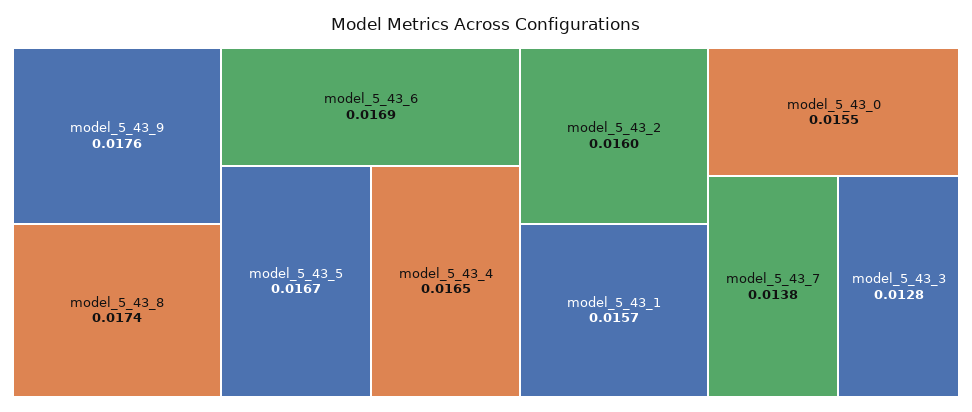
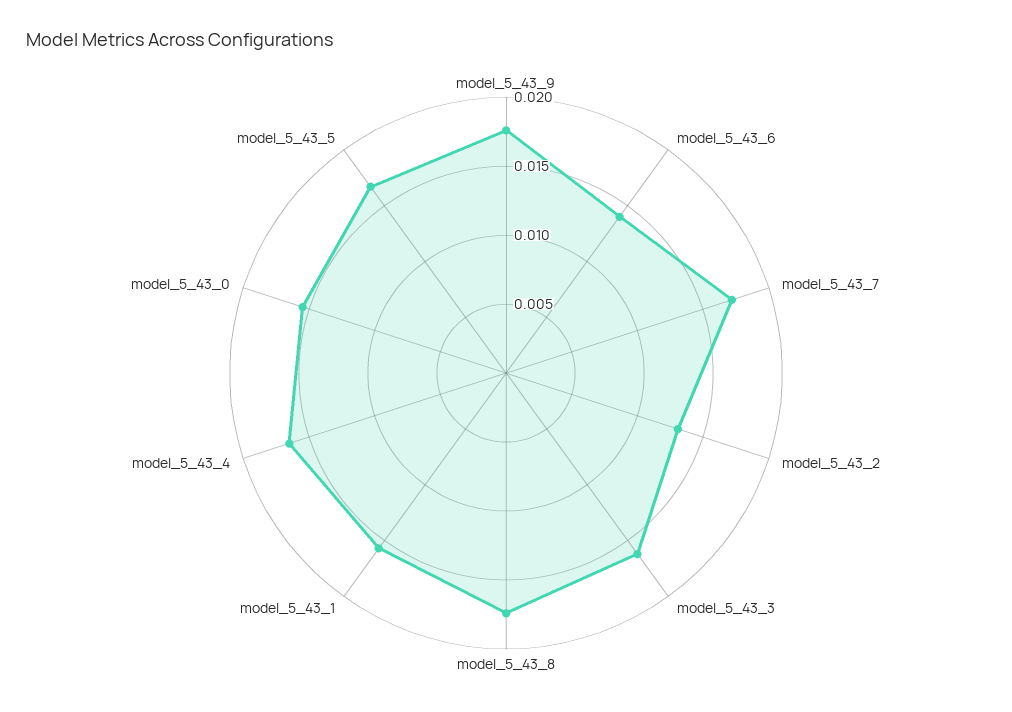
  {
    "model_5_43_9": 0.0176,
    "model_5_43_8": 0.0174,
-   "model_5_43_6": 0.0169,
+   "model_5_43_6": 0.014,
    "model_5_43_5": 0.0167,
    "model_5_43_4": 0.0165,
-   "model_5_43_2": 0.016,
+   "model_5_43_2": 0.013,
    "model_5_43_1": 0.0157,
    "model_5_43_0": 0.0155,
-   "model_5_43_7": 0.0138,
+   "model_5_43_7": 0.017,
-   "model_5_43_3": 0.0128
+   "model_5_43_3": 0.016
  }

